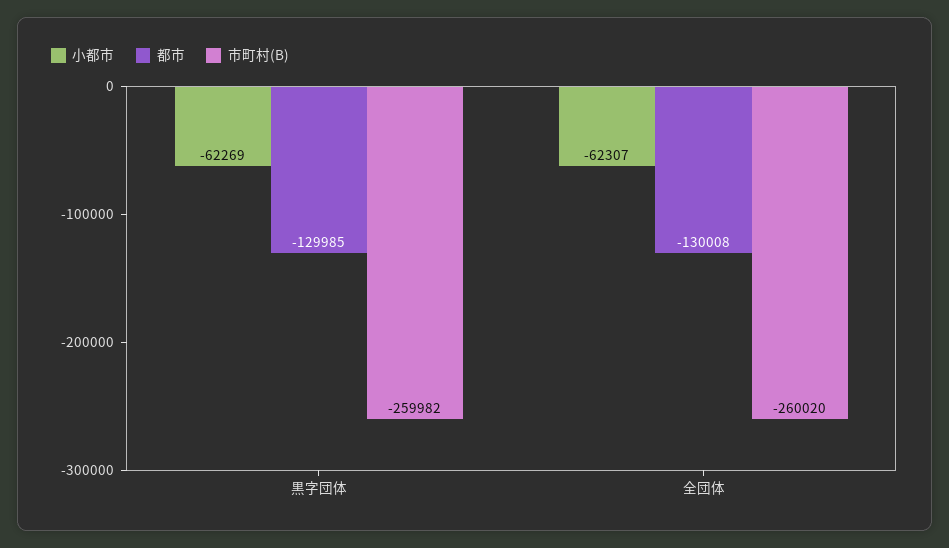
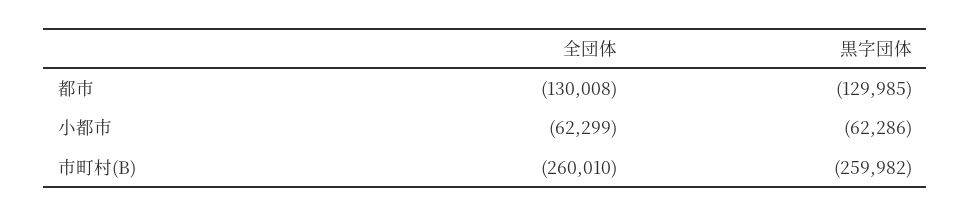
  {
    "小都市": {
-     "黒字団体": -62269,
+     "黒字団体": -62286,
-     "全団体": -62307
+     "全団体": -62299
    },
    "都市": {
      "黒字団体": -129985,
      "全団体": -130008
    },
    "市町村(B)": {
      "黒字団体": -259982,
-     "全団体": -260020
+     "全団体": -260010
    }
  }

